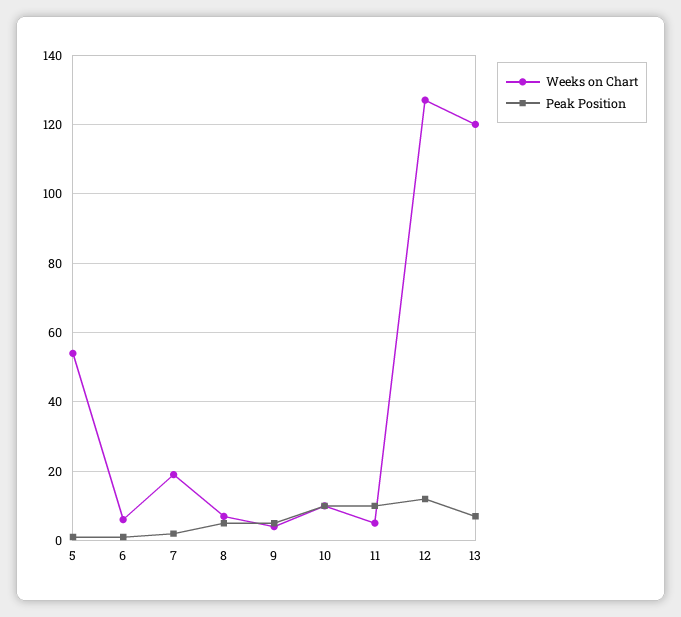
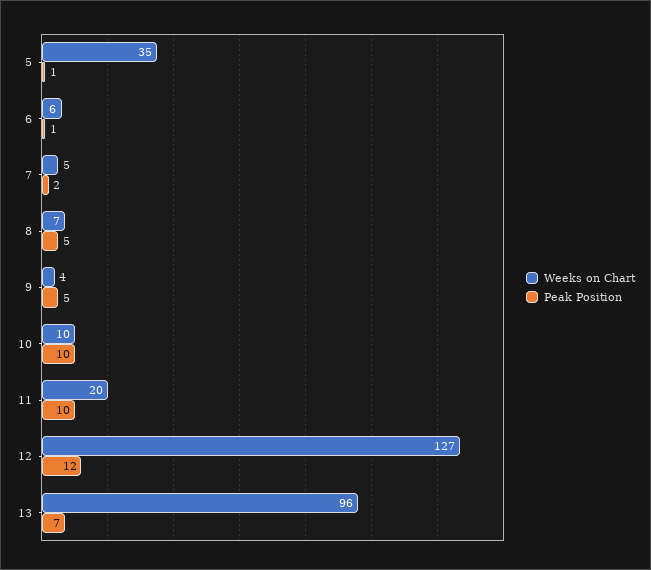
  {
    "Weeks on Chart": {
-     "5": 55,
+     "5": 35,
      "6": 6,
-     "7": 20,
+     "7": 5,
      "8": 7,
      "9": 4,
      "10": 10,
-     "11": 5,
+     "11": 20,
      "12": 127,
-     "13": 120
+     "13": 96
    },
    "Peak Position": {
      "5": 1,
      "6": 1,
      "7": 2,
      "8": 5,
      "9": 5,
      "10": 10,
      "11": 10,
      "12": 12,
      "13": 7
    }
  }

